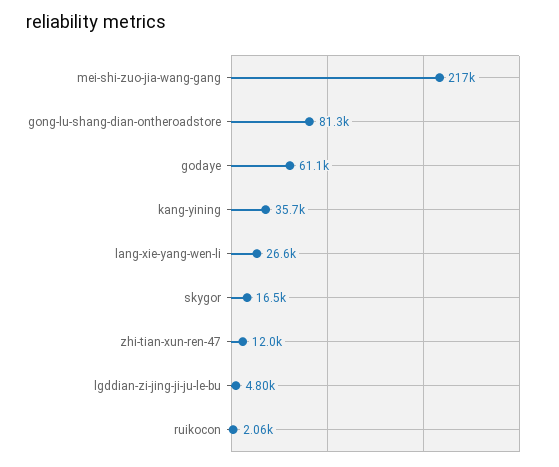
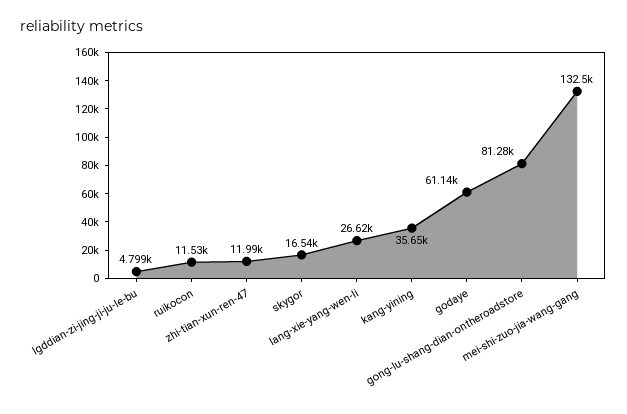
  {
-   "mei-shi-zuo-jia-wang-gang": 217000,
+   "mei-shi-zuo-jia-wang-gang": 132500,
    "gong-lu-shang-dian-ontheroadstore": 81280,
    "godaye": 61140,
    "kang-yining": 35650,
    "lang-xie-yang-wen-li": 26620,
    "skygor": 16540,
    "zhi-tian-xun-ren-47": 11990,
    "lgddian-zi-jing-ji-ju-le-bu": 4799,
-   "ruikocon": 2060
+   "ruikocon": 11530
  }

